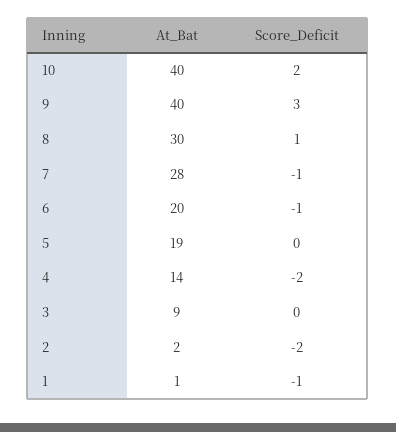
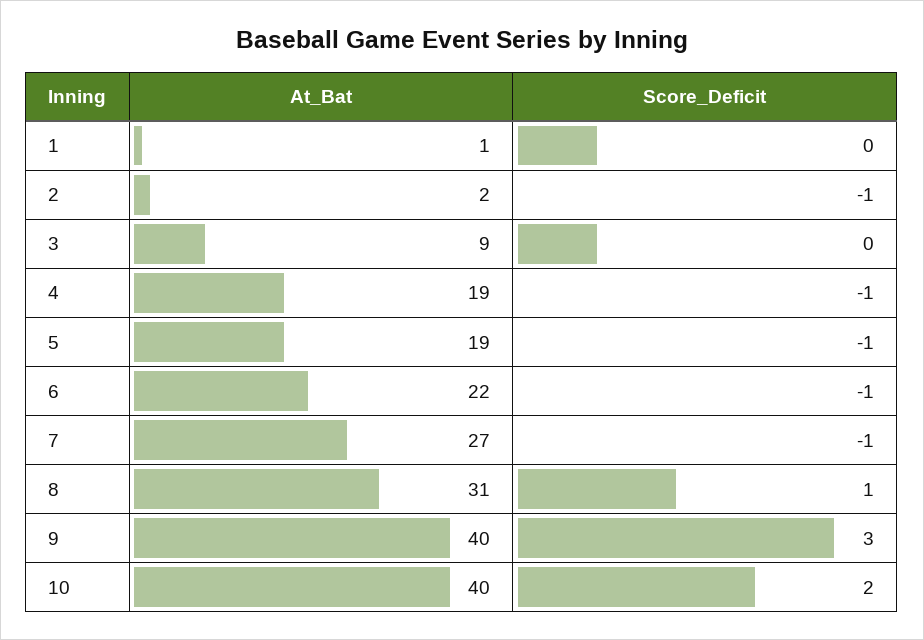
  {
    "At_Bat": {
      "10": 40,
      "9": 40,
-     "8": 30,
+     "8": 31,
-     "7": 28,
+     "7": 27,
-     "6": 20,
+     "6": 22,
      "5": 19,
-     "4": 14,
+     "4": 19,
      "3": 9,
      "2": 2,
      "1": 1
    },
    "Score_Deficit": {
      "10": 2,
      "9": 3,
      "8": 1,
      "7": -1,
      "6": -1,
-     "5": 0,
+     "5": -1,
-     "4": -2,
+     "4": -1,
      "3": 0,
-     "2": -2,
+     "2": -1,
-     "1": -1
+     "1": 0
    }
  }

